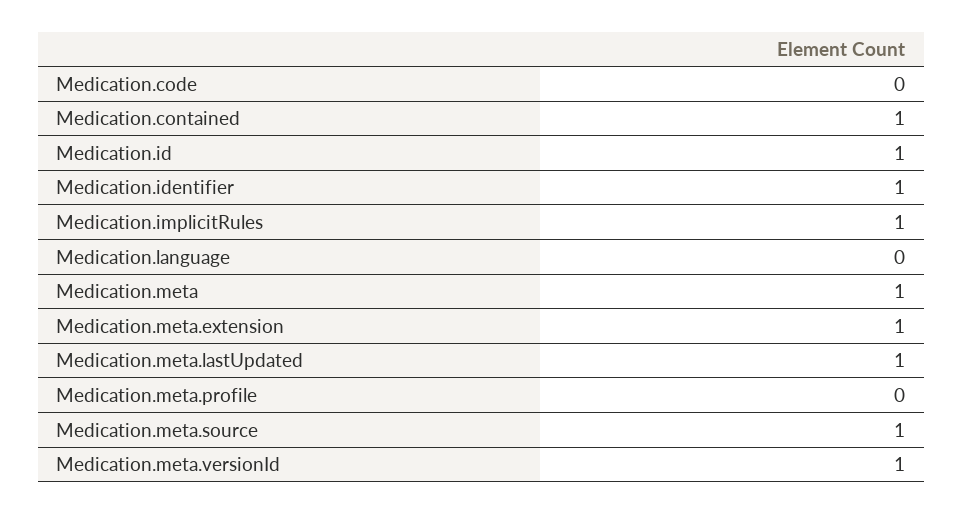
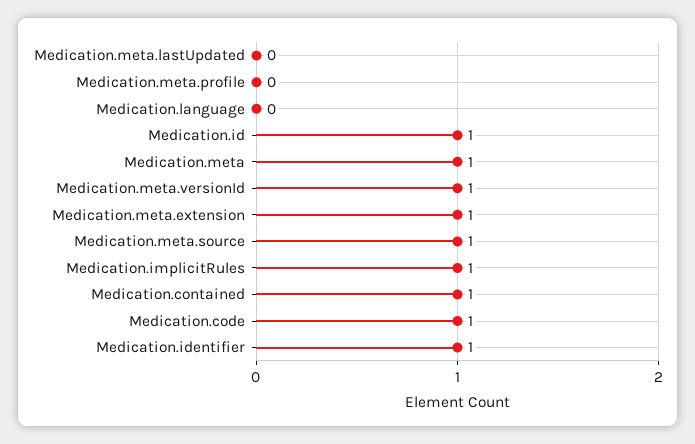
  {
-   "Medication.code": 0,
+   "Medication.code": 1,
    "Medication.contained": 1,
    "Medication.id": 1,
    "Medication.identifier": 1,
    "Medication.implicitRules": 1,
    "Medication.language": 0,
    "Medication.meta": 1,
    "Medication.meta.extension": 1,
-   "Medication.meta.lastUpdated": 1,
+   "Medication.meta.lastUpdated": 0,
    "Medication.meta.profile": 0,
    "Medication.meta.source": 1,
    "Medication.meta.versionId": 1
  }

